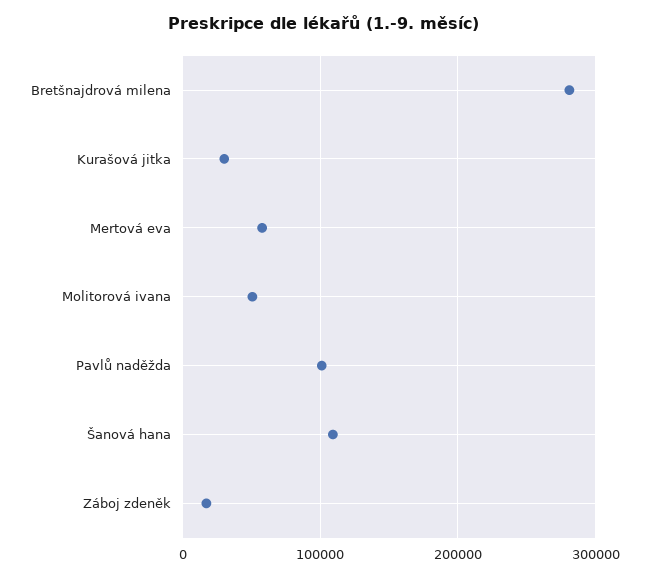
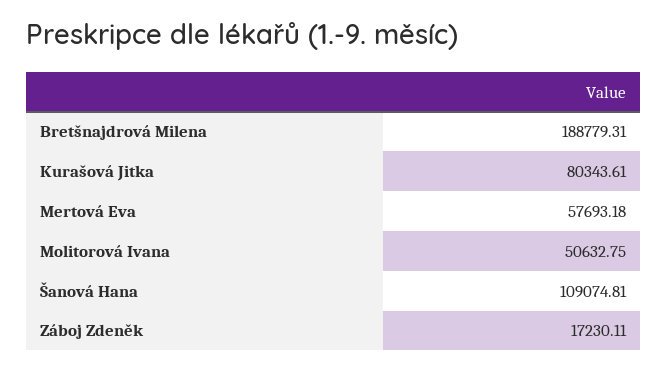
  {
-   "Bretšnajdrová milena": 280000,
+   "Bretšnajdrová milena": 188779.31,
-   "Kurašová jitka": 30000,
+   "Kurašová jitka": 80343.61,
    "Mertová eva": 57693.18,
    "Molitorová ivana": 50632.75,
-   "Pavlů naděžda": 100000,
    "Šanová hana": 109074.81,
    "Záboj zdeněk": 17230.11
  }

